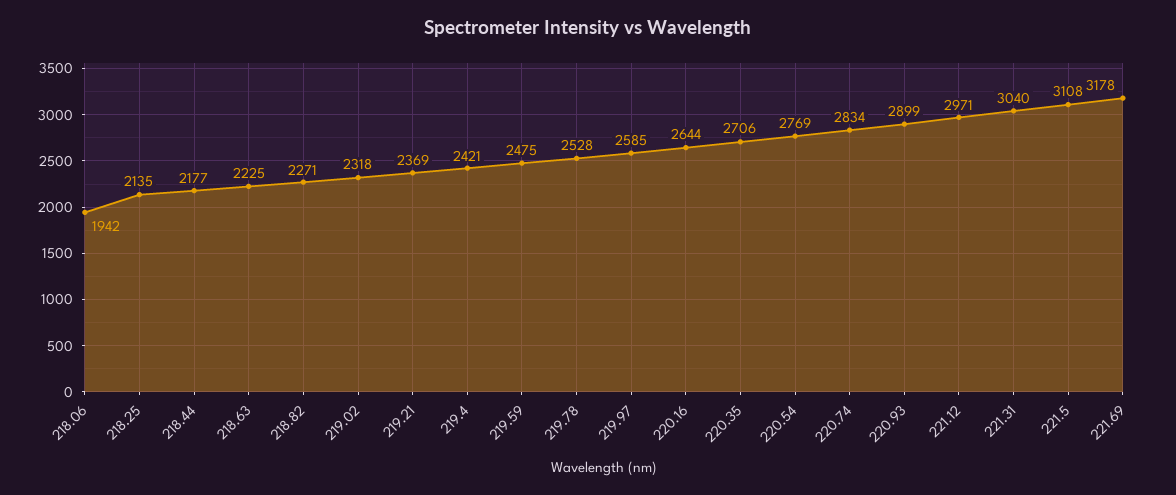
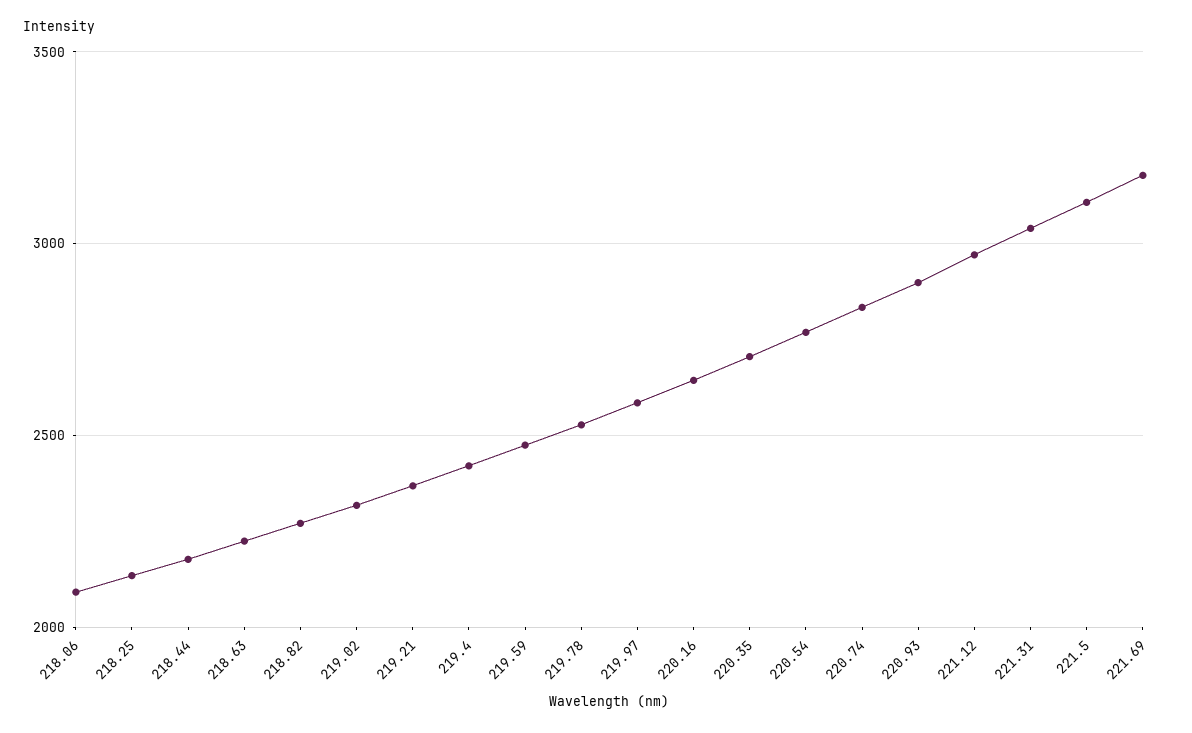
  {
-   "218.06": 1942,
+   "218.06": 2100,
    "218.25": 2135,
    "218.44": 2177,
    "218.63": 2225,
    "218.82": 2271,
    "219.02": 2318,
    "219.21": 2369,
    "219.4": 2421,
    "219.59": 2475,
    "219.78": 2528,
    "219.97": 2585,
    "220.16": 2644,
    "220.35": 2706,
    "220.54": 2769,
    "220.74": 2834,
    "220.93": 2899,
    "221.12": 2971,
    "221.31": 3040,
    "221.5": 3108,
    "221.69": 3178
  }

